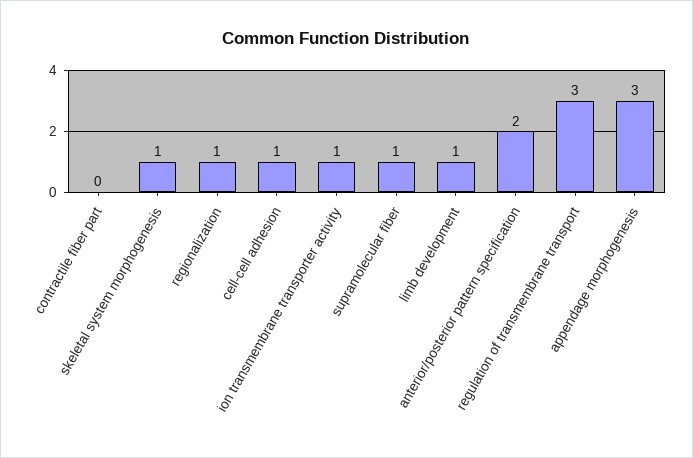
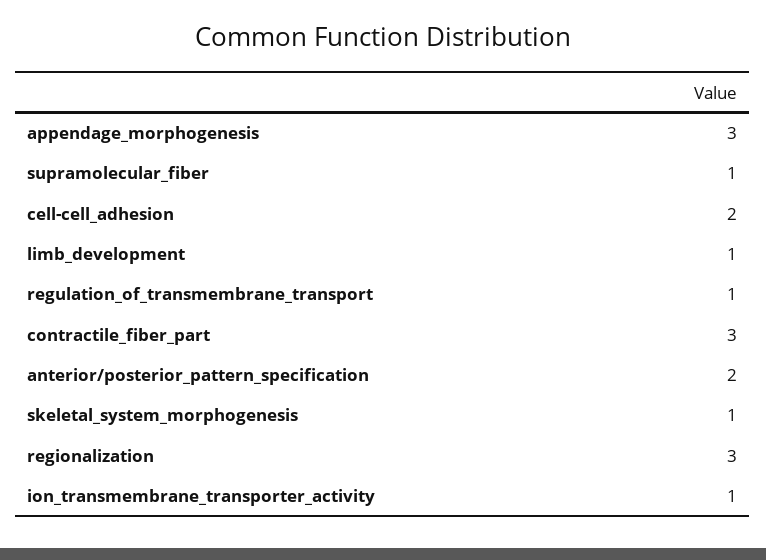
  {
-   "contractile fiber part": 0,
+   "contractile fiber part": 3,
    "skeletal system morphogenesis": 1,
-   "regionalization": 1,
+   "regionalization": 3,
-   "cell-cell adhesion": 1,
+   "cell-cell adhesion": 2,
    "ion transmembrane transporter activity": 1,
    "supramolecular fiber": 1,
    "limb development": 1,
    "anterior/posterior pattern specification": 2,
-   "regulation of transmembrane transport": 3,
+   "regulation of transmembrane transport": 1,
    "appendage morphogenesis": 3
  }

